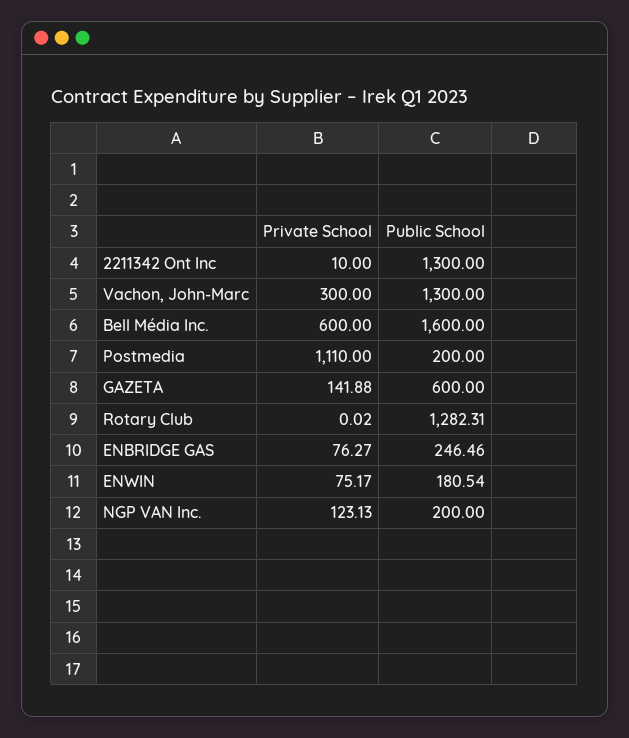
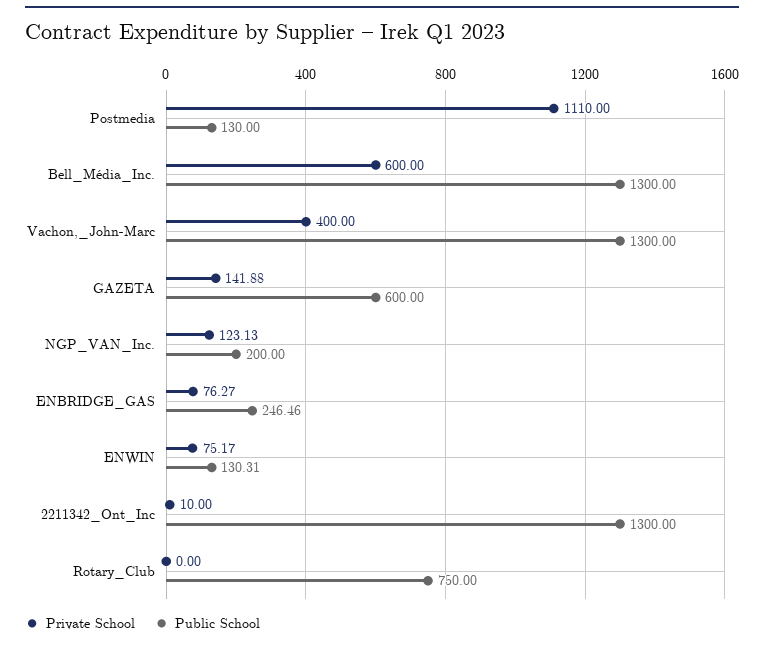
  {
    "Private School": {
      "2211342 Ont Inc": 10,
-     "Vachon, John-Marc": 300,
+     "Vachon, John-Marc": 400,
      "Bell Média Inc.": 600,
      "Postmedia": 1110,
      "GAZETA": 141.88,
-     "Rotary Club": 0.02,
+     "Rotary Club": 0,
      "ENBRIDGE GAS": 76.27,
      "ENWIN": 75.17,
      "NGP VAN Inc.": 123.13
    },
    "Public School": {
      "2211342 Ont Inc": 1300,
      "Vachon, John-Marc": 1300,
-     "Bell Média Inc.": 1600,
+     "Bell Média Inc.": 1300,
-     "Postmedia": 200,
+     "Postmedia": 130,
      "GAZETA": 600,
-     "Rotary Club": 1282.31,
+     "Rotary Club": 750,
      "ENBRIDGE GAS": 246.46,
-     "ENWIN": 180.54,
+     "ENWIN": 130.31,
      "NGP VAN Inc.": 200
    }
  }

